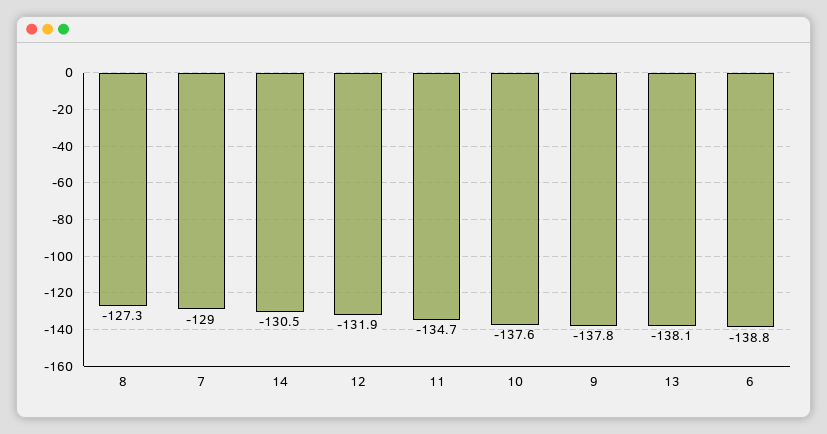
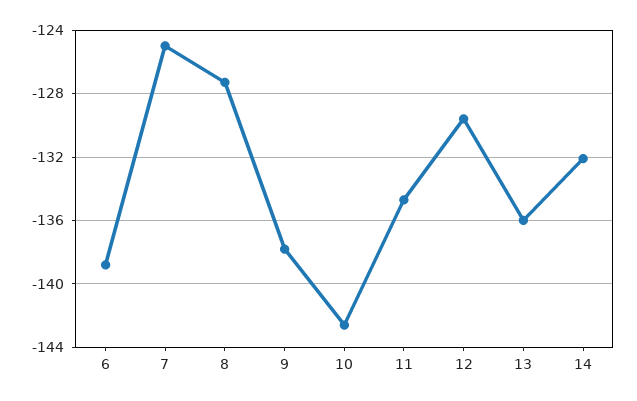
  {
    "8": -127.3,
-   "7": -129,
+   "7": -125,
-   "14": -130.5,
+   "14": -132,
-   "12": -131.9,
+   "12": -129.5,
    "11": -134.7,
-   "10": -137.6,
+   "10": -142.5,
    "9": -137.8,
-   "13": -138.1,
+   "13": -136,
    "6": -138.8
  }

